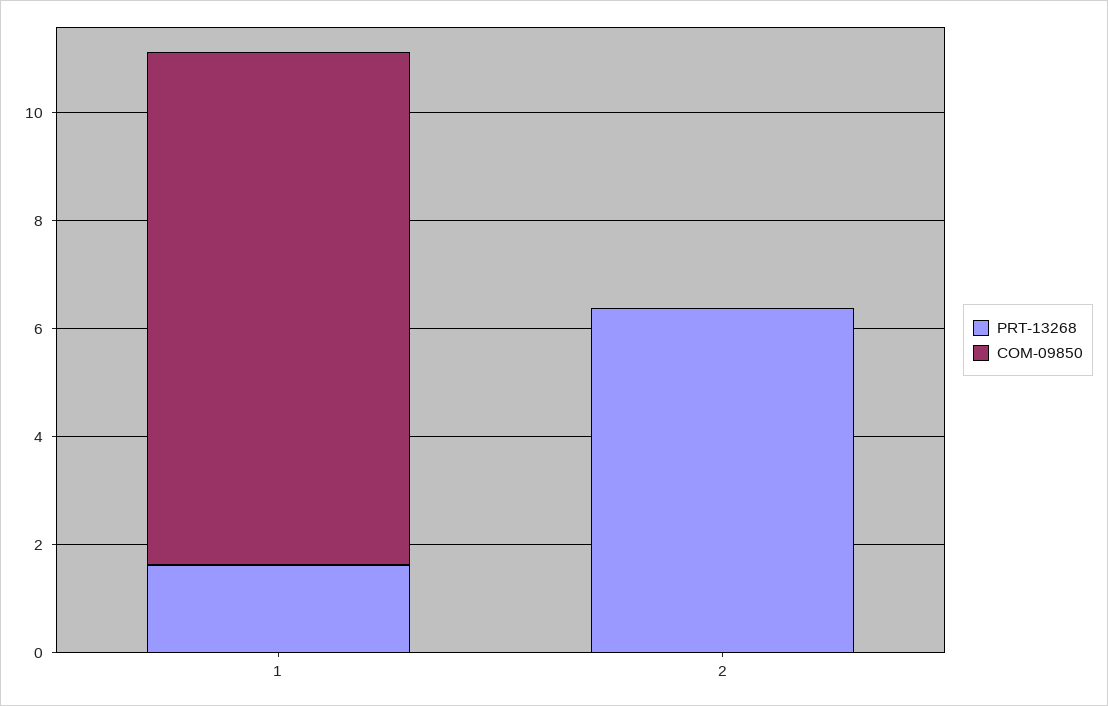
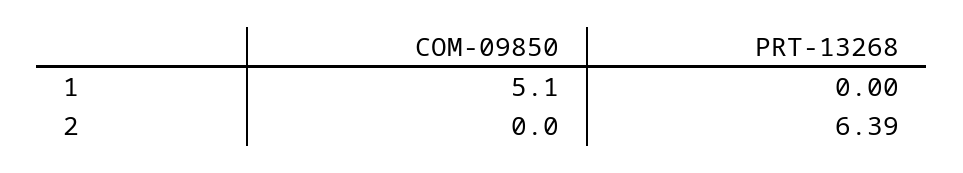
  {
    "PRT-13268": {
-     "1": 1.5,
+     "1": 0,
      "2": 6.39
    },
    "COM-09850": {
-     "1": 9.5,
+     "1": 5.1,
      "2": 0
    }
  }

